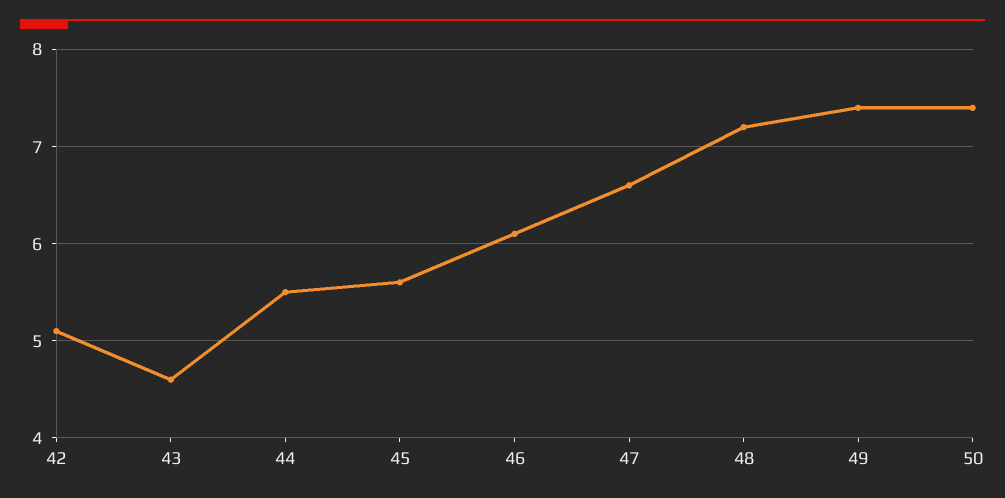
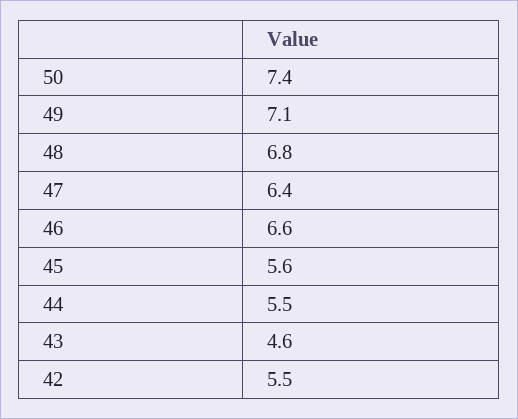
  {
-   "42": 5.1,
+   "42": 5.5,
    "43": 4.6,
    "44": 5.5,
    "45": 5.6,
-   "46": 6.1,
+   "46": 6.6,
-   "47": 6.6,
+   "47": 6.4,
-   "48": 7.2,
+   "48": 6.8,
-   "49": 7.4,
+   "49": 7.1,
    "50": 7.4
  }

